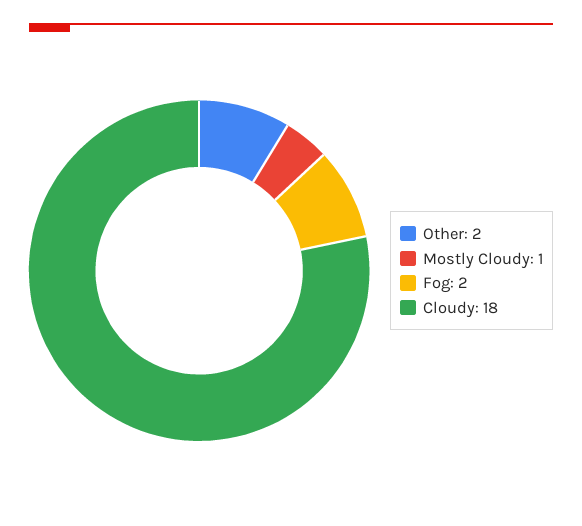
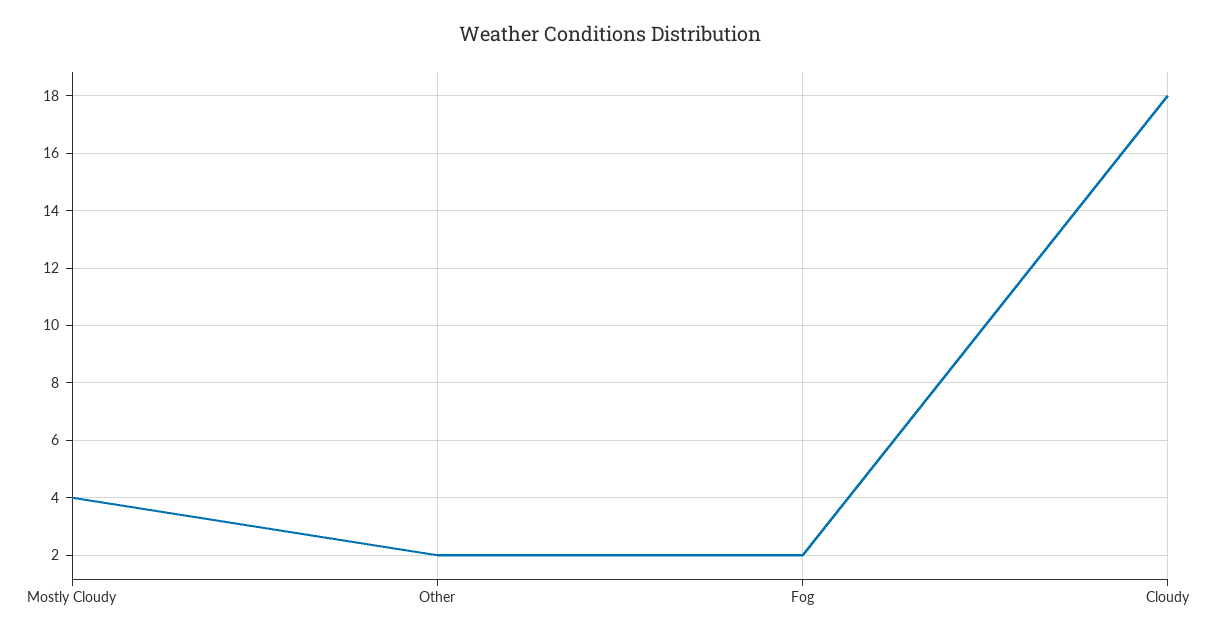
  {
    "Other": 2,
-   "Mostly Cloudy": 1,
+   "Mostly Cloudy": 4,
    "Fog": 2,
    "Cloudy": 18
  }

